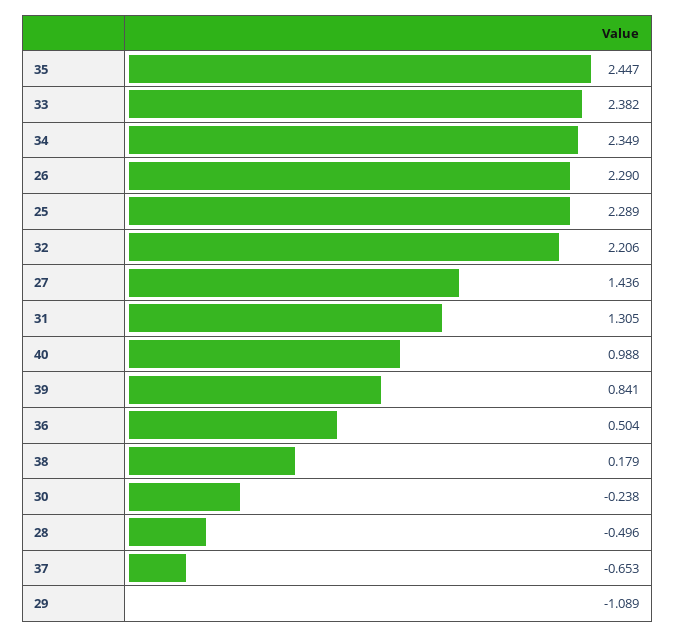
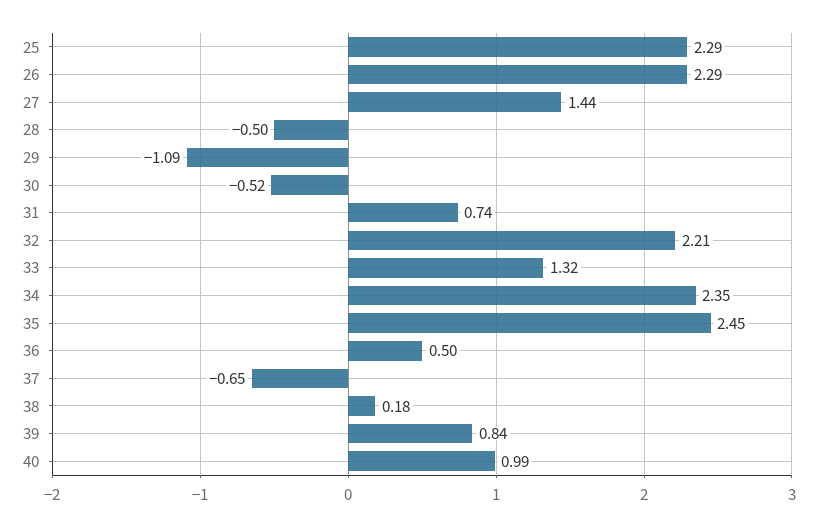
  {
    "35": 2.447,
-   "33": 2.382,
+   "33": 1.32,
    "34": 2.349,
    "26": 2.29,
    "25": 2.289,
    "32": 2.206,
    "27": 1.436,
-   "31": 1.305,
+   "31": 0.74,
    "40": 0.988,
    "39": 0.841,
    "36": 0.504,
    "38": 0.179,
-   "30": -0.238,
+   "30": -0.52,
    "28": -0.496,
    "37": -0.653,
    "29": -1.089
  }

